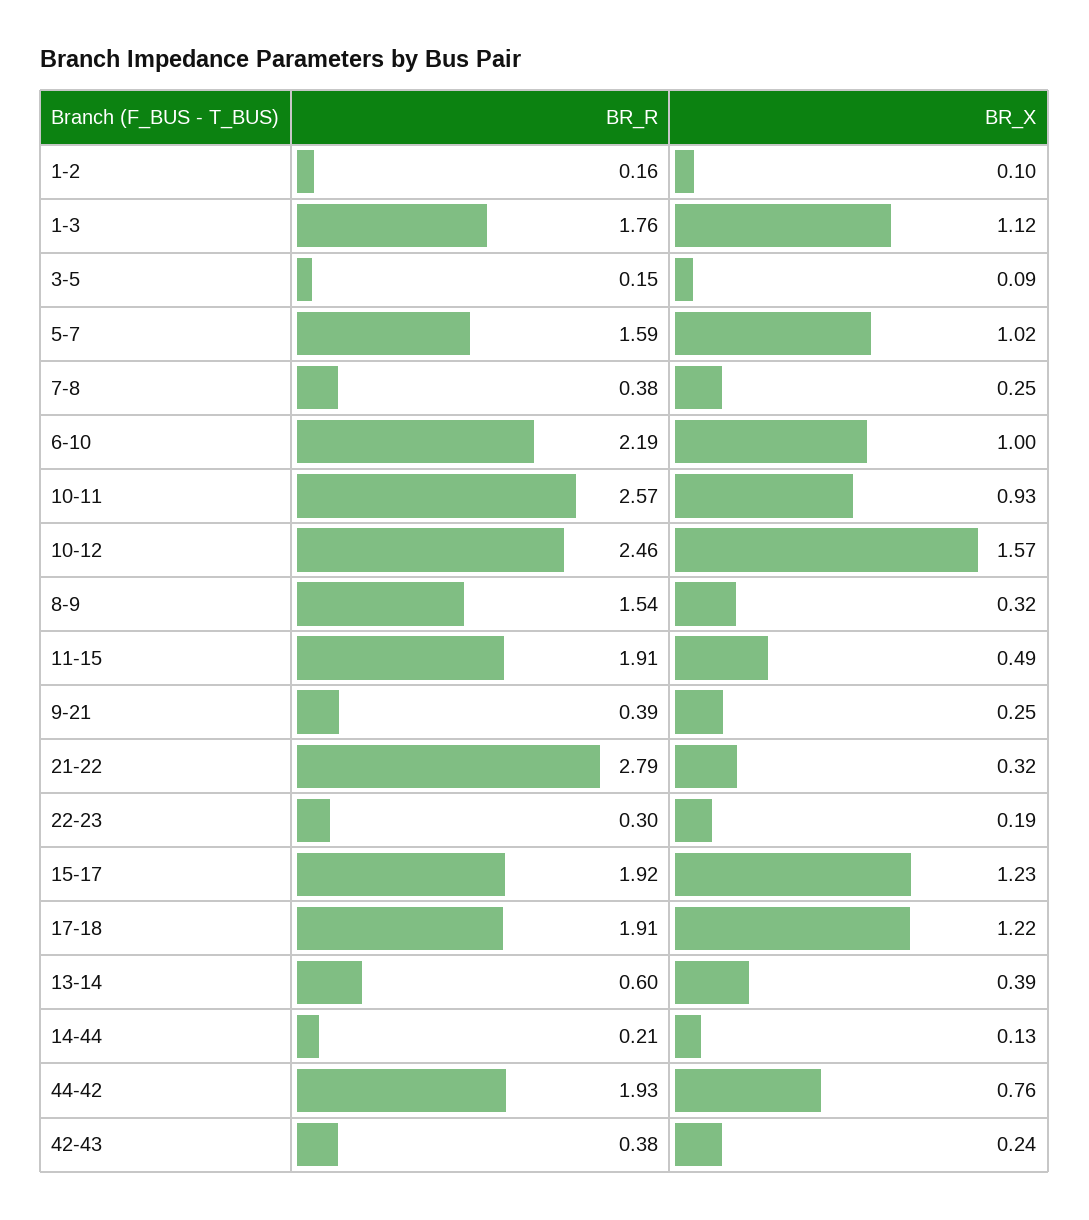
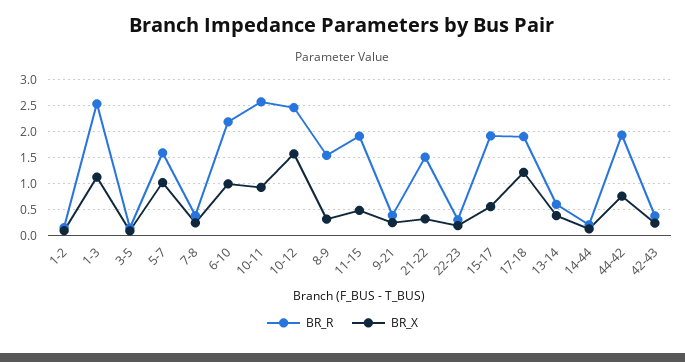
  {
    "BR_R": {
      "1-2": 0.16,
-     "1-3": 1.76,
+     "1-3": 2.5,
      "3-5": 0.15,
      "5-7": 1.59,
      "7-8": 0.38,
      "6-10": 2.19,
      "10-11": 2.57,
      "10-12": 2.46,
      "8-9": 1.54,
      "11-15": 1.91,
      "9-21": 0.39,
-     "21-22": 2.79,
+     "21-22": 1.5,
      "22-23": 0.3,
      "15-17": 1.92,
      "17-18": 1.91,
      "13-14": 0.6,
      "14-44": 0.21,
      "44-42": 1.93,
      "42-43": 0.38
    },
    "BR_X": {
      "1-2": 0.1,
      "1-3": 1.12,
      "3-5": 0.09,
      "5-7": 1.02,
      "7-8": 0.25,
      "6-10": 1,
      "10-11": 0.93,
      "10-12": 1.57,
      "8-9": 0.32,
      "11-15": 0.49,
      "9-21": 0.25,
      "21-22": 0.32,
      "22-23": 0.19,
-     "15-17": 1.23,
+     "15-17": 0.5,
      "17-18": 1.22,
      "13-14": 0.39,
      "14-44": 0.13,
      "44-42": 0.76,
      "42-43": 0.24
    }
  }

